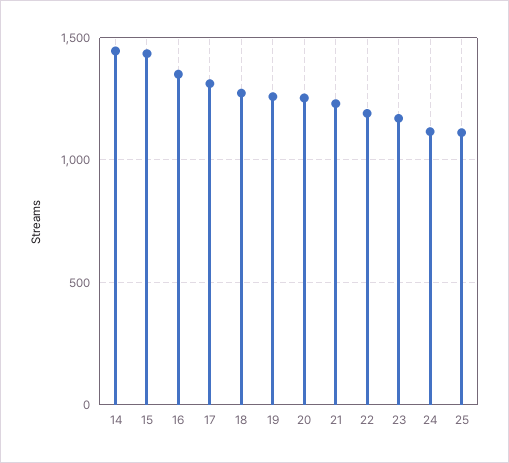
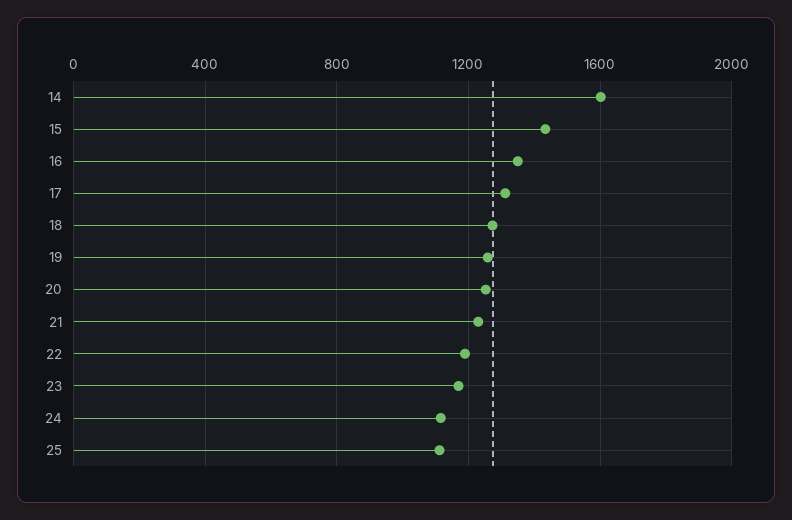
  {
-   "14": 1450,
+   "14": 1600,
    "15": 1450,
    "16": 1350,
    "17": 1300,
    "18": 1250,
    "19": 1250,
    "20": 1250,
    "21": 1250,
    "22": 1200,
    "23": 1150,
    "24": 1100,
    "25": 1100
  }

